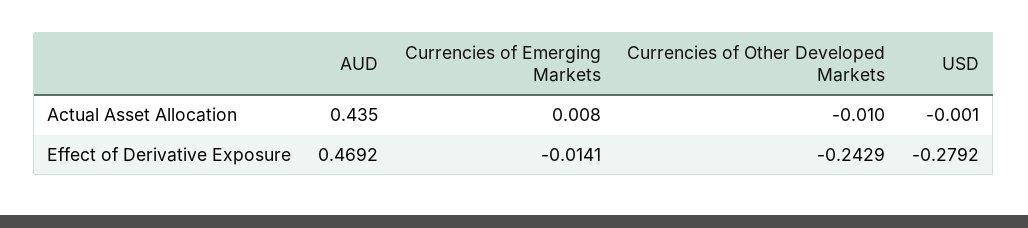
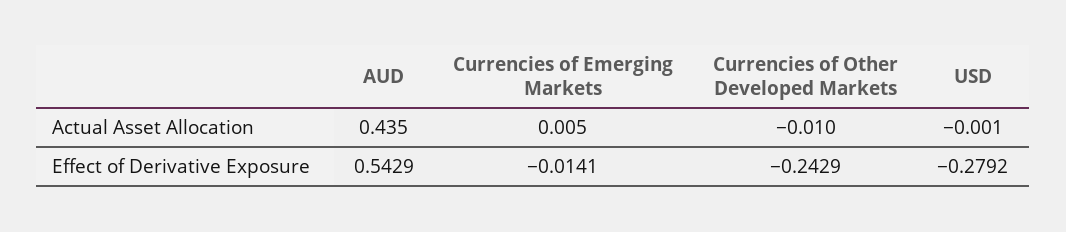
  {
    "AUD": {
      "Actual Asset Allocation": 0.435,
-     "Effect of Derivative Exposure": 0.4692
+     "Effect of Derivative Exposure": 0.5429
    },
    "Currencies of Emerging Markets": {
-     "Actual Asset Allocation": 0.008,
+     "Actual Asset Allocation": 0.005,
      "Effect of Derivative Exposure": -0.0141
    },
    "Currencies of Other Developed Markets": {
      "Actual Asset Allocation": -0.01,
      "Effect of Derivative Exposure": -0.2429
    },
    "USD": {
      "Actual Asset Allocation": -0.001,
      "Effect of Derivative Exposure": -0.2792
    }
  }

